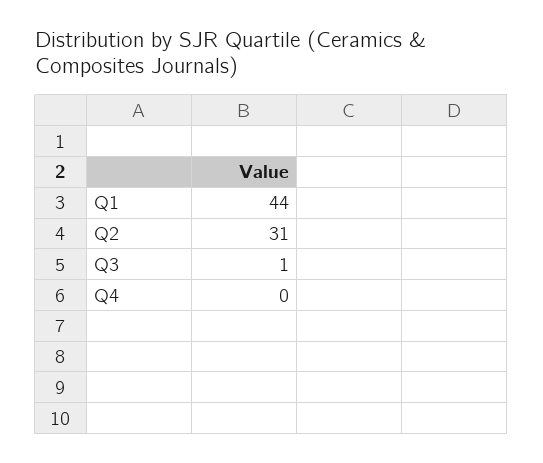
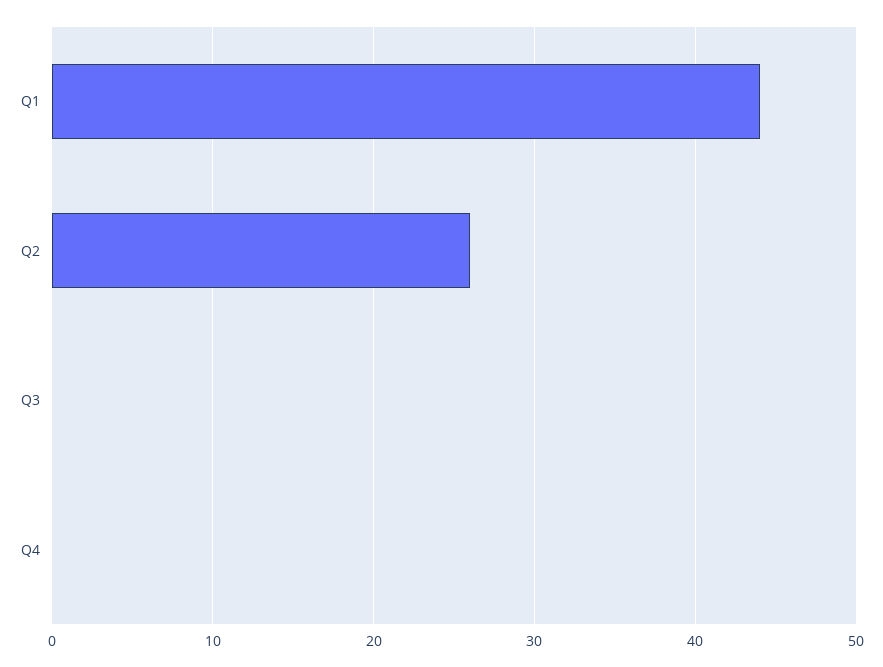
  {
    "Q1": 44,
-   "Q2": 31,
+   "Q2": 26,
-   "Q3": 1,
+   "Q3": 0,
    "Q4": 0
  }

